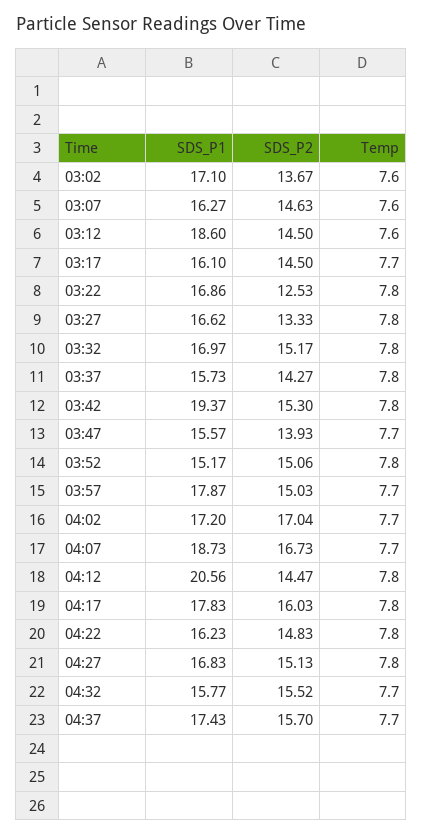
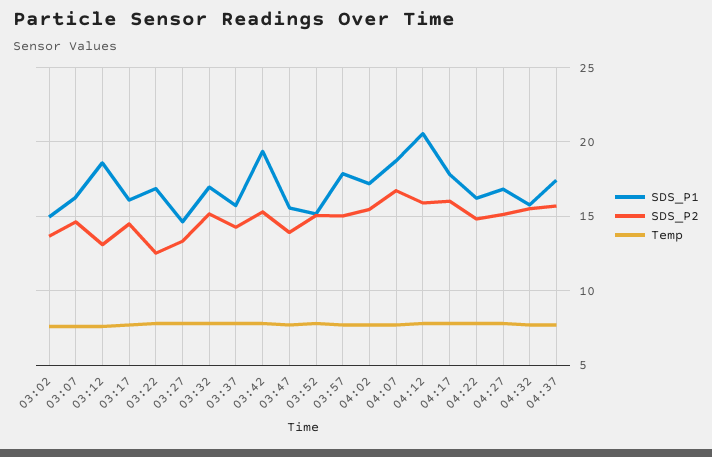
  {
    "SDS_P1": {
-     "03:02": 17.1,
+     "03:02": 15,
      "03:07": 16.27,
      "03:12": 18.6,
      "03:17": 16.1,
      "03:22": 16.86,
-     "03:27": 16.62,
+     "03:27": 14.5,
      "03:32": 16.97,
      "03:37": 15.73,
      "03:42": 19.37,
      "03:47": 15.57,
      "03:52": 15.17,
      "03:57": 17.87,
      "04:02": 17.2,
      "04:07": 18.73,
      "04:12": 20.56,
      "04:17": 17.83,
      "04:22": 16.23,
      "04:27": 16.83,
      "04:32": 15.77,
      "04:37": 17.43
    },
    "SDS_P2": {
      "03:02": 13.67,
      "03:07": 14.63,
-     "03:12": 14.5,
+     "03:12": 13,
      "03:17": 14.5,
      "03:22": 12.53,
      "03:27": 13.33,
      "03:32": 15.17,
      "03:37": 14.27,
      "03:42": 15.3,
      "03:47": 13.93,
      "03:52": 15.06,
      "03:57": 15.03,
-     "04:02": 17.04,
+     "04:02": 15.5,
      "04:07": 16.73,
-     "04:12": 14.47,
+     "04:12": 16,
      "04:17": 16.03,
      "04:22": 14.83,
      "04:27": 15.13,
      "04:32": 15.52,
      "04:37": 15.7
    },
    "Temp": {
      "03:02": 7.6,
      "03:07": 7.6,
      "03:12": 7.6,
      "03:17": 7.7,
      "03:22": 7.8,
      "03:27": 7.8,
      "03:32": 7.8,
      "03:37": 7.8,
      "03:42": 7.8,
      "03:47": 7.7,
      "03:52": 7.8,
      "03:57": 7.7,
      "04:02": 7.7,
      "04:07": 7.7,
      "04:12": 7.8,
      "04:17": 7.8,
      "04:22": 7.8,
      "04:27": 7.8,
      "04:32": 7.7,
      "04:37": 7.7
    }
  }

